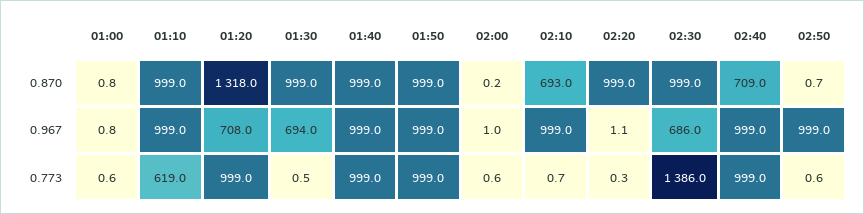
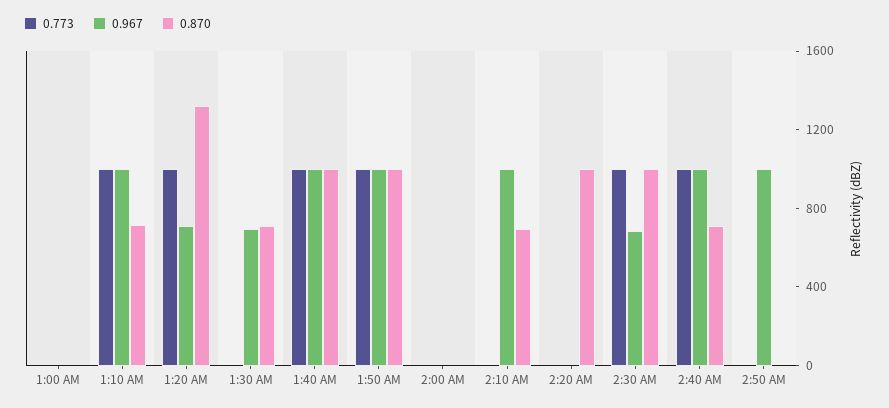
  {
    "0.870": {
      "01:00": 0.8,
-     "01:10": 999,
+     "01:10": 700,
      "01:20": 1318,
-     "01:30": 999,
+     "01:30": 700,
      "01:40": 999,
      "01:50": 999,
      "02:00": 0.2,
      "02:10": 693,
      "02:20": 999,
      "02:30": 999,
      "02:40": 709,
      "02:50": 0.7
    },
    "0.967": {
      "01:00": 0.8,
      "01:10": 999,
      "01:20": 708,
      "01:30": 694,
      "01:40": 999,
      "01:50": 999,
      "02:00": 1,
      "02:10": 999,
      "02:20": 1.1,
      "02:30": 686,
      "02:40": 999,
      "02:50": 999
    },
    "0.773": {
      "01:00": 0.6,
-     "01:10": 619,
+     "01:10": 1000,
      "01:20": 999,
      "01:30": 0.5,
      "01:40": 999,
      "01:50": 999,
      "02:00": 0.6,
      "02:10": 0.7,
      "02:20": 0.3,
-     "02:30": 1386,
+     "02:30": 1000,
      "02:40": 999,
      "02:50": 0.6
    }
  }

